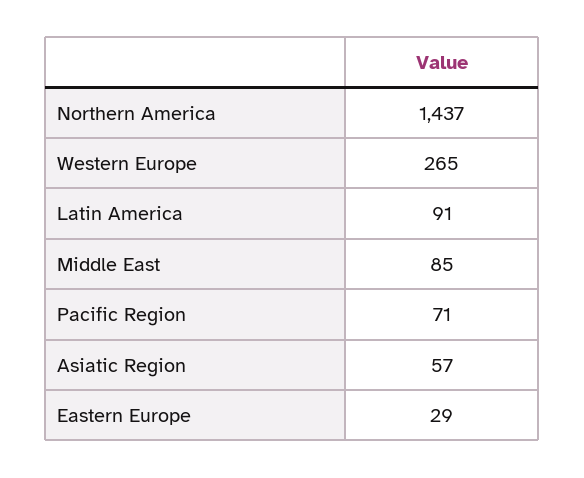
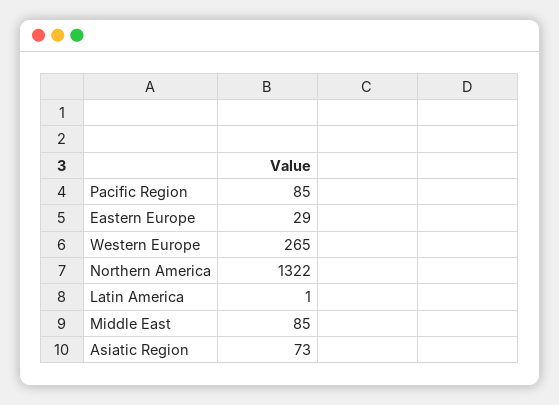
  {
-   "Northern America": 1437,
+   "Northern America": 1322,
    "Western Europe": 265,
-   "Latin America": 91,
+   "Latin America": 1,
    "Middle East": 85,
-   "Pacific Region": 71,
+   "Pacific Region": 85,
-   "Asiatic Region": 57,
+   "Asiatic Region": 73,
    "Eastern Europe": 29
  }

